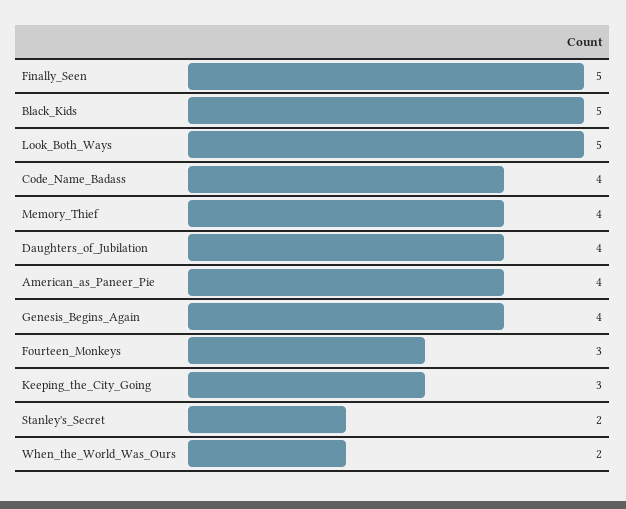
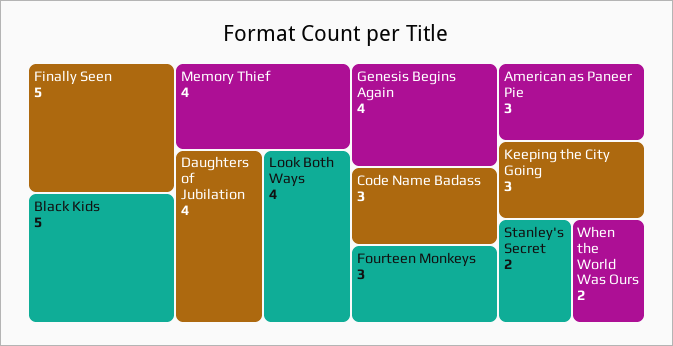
  {
    "Finally_Seen": 5,
    "Black_Kids": 5,
-   "Look_Both_Ways": 5,
+   "Look_Both_Ways": 4,
-   "Code_Name_Badass": 4,
+   "Code_Name_Badass": 3,
    "Memory_Thief": 4,
    "Daughters_of_Jubilation": 4,
-   "American_as_Paneer_Pie": 4,
+   "American_as_Paneer_Pie": 3,
    "Genesis_Begins_Again": 4,
    "Fourteen_Monkeys": 3,
    "Keeping_the_City_Going": 3,
    "Stanley's_Secret": 2,
    "When_the_World_Was_Ours": 2
  }

